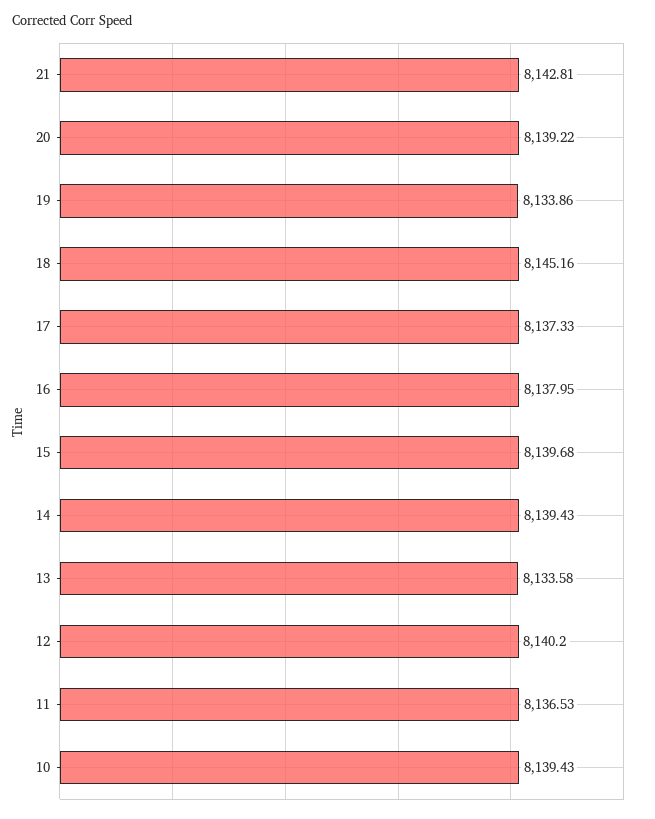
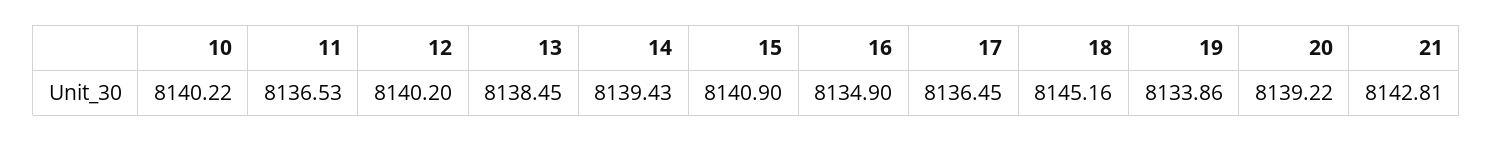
  {
    "21": 8142.81,
    "20": 8139.22,
    "19": 8133.86,
    "18": 8145.16,
-   "17": 8137.33,
+   "17": 8136.45,
-   "16": 8137.95,
+   "16": 8134.9,
-   "15": 8139.68,
+   "15": 8140.9,
    "14": 8139.43,
-   "13": 8133.58,
+   "13": 8138.45,
    "12": 8140.2,
    "11": 8136.53,
-   "10": 8139.43
+   "10": 8140.22
  }

